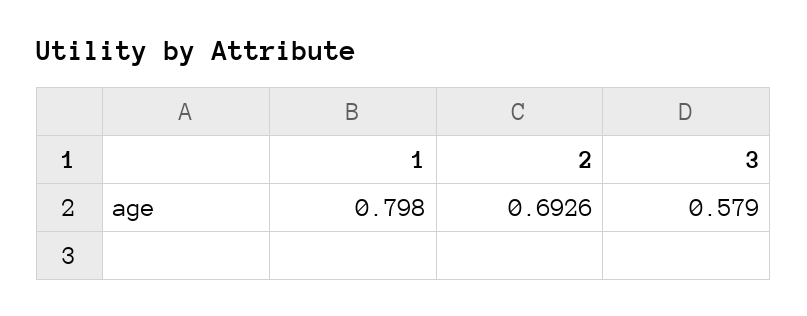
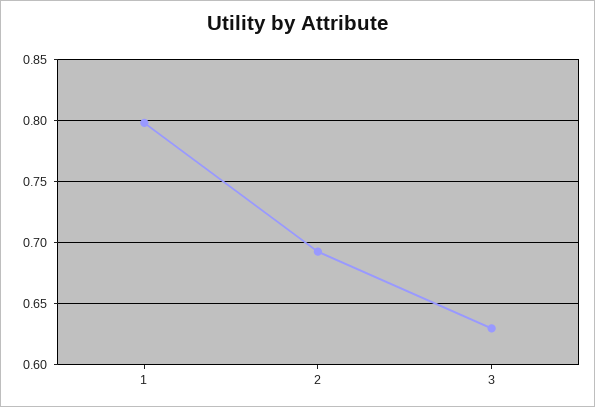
  {
    "1": 0.798,
    "2": 0.6926,
-   "3": 0.579
+   "3": 0.63
  }

